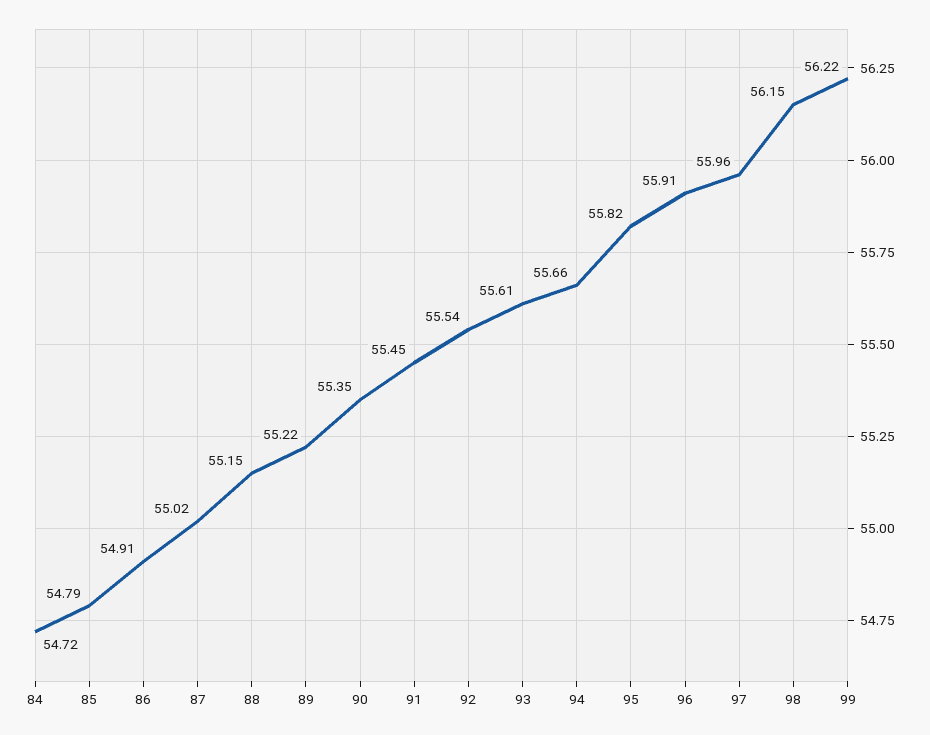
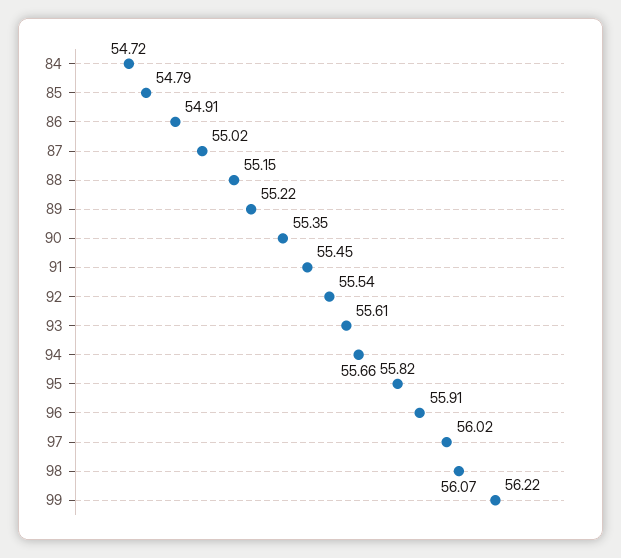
  {
    "84": 54.72,
    "85": 54.79,
    "86": 54.91,
    "87": 55.02,
    "88": 55.15,
    "89": 55.22,
    "90": 55.35,
    "91": 55.45,
    "92": 55.54,
    "93": 55.61,
    "94": 55.66,
    "95": 55.82,
    "96": 55.91,
-   "97": 55.96,
+   "97": 56.02,
-   "98": 56.15,
+   "98": 56.07,
    "99": 56.22
  }

